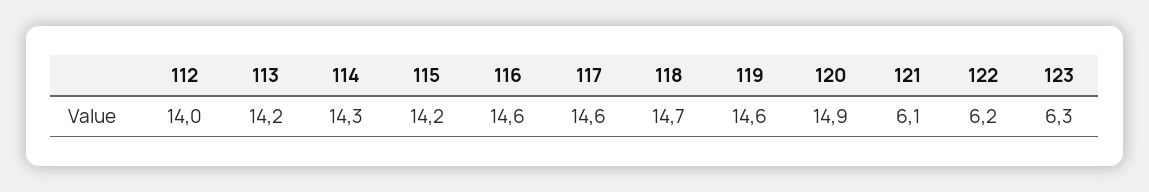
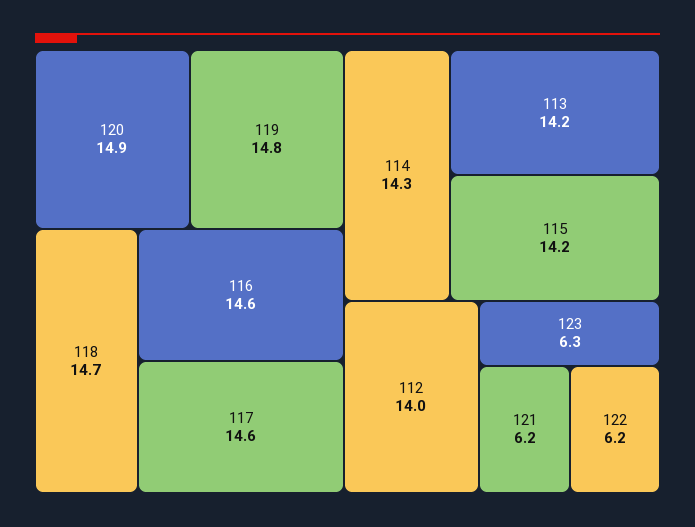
  {
    "112": 14,
    "113": 14.2,
    "114": 14.3,
    "115": 14.2,
    "116": 14.6,
    "117": 14.6,
    "118": 14.7,
-   "119": 14.6,
+   "119": 14.8,
    "120": 14.9,
-   "121": 6.1,
+   "121": 6.2,
    "122": 6.2,
    "123": 6.3
  }

